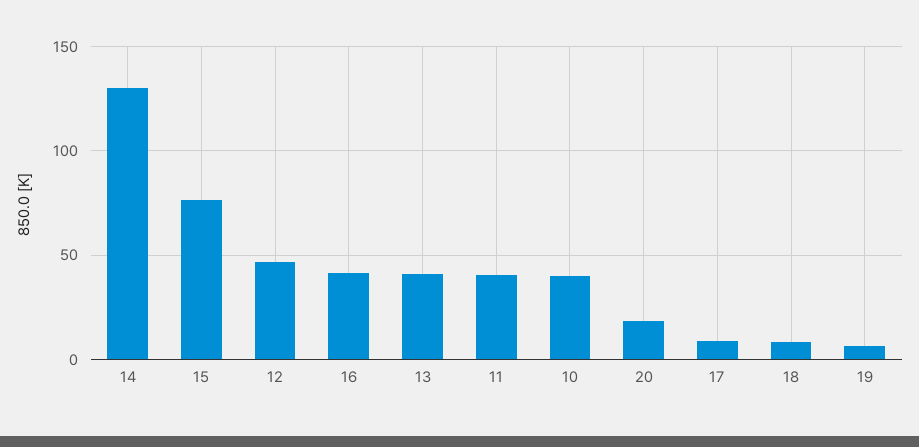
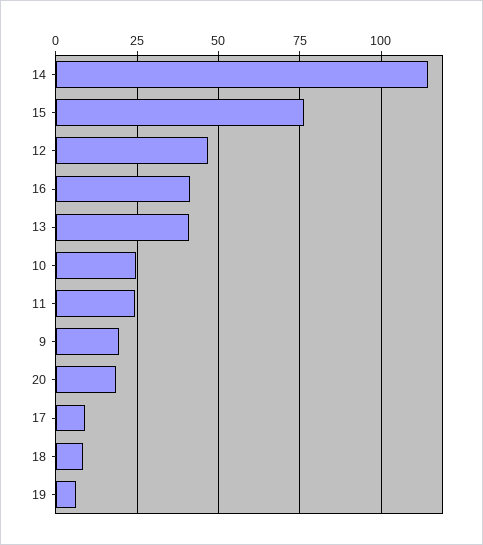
  {
-   "14": 130,
+   "14": 115,
    "15": 75,
    "12": 47.5,
    "16": 42.5,
    "13": 40,
-   "11": 40,
+   "11": 25,
-   "10": 40,
+   "10": 25,
    "20": 17.5,
    "17": 10,
    "18": 7.5,
-   "19": 5
+   "19": 5,
+   "9": 20
  }

